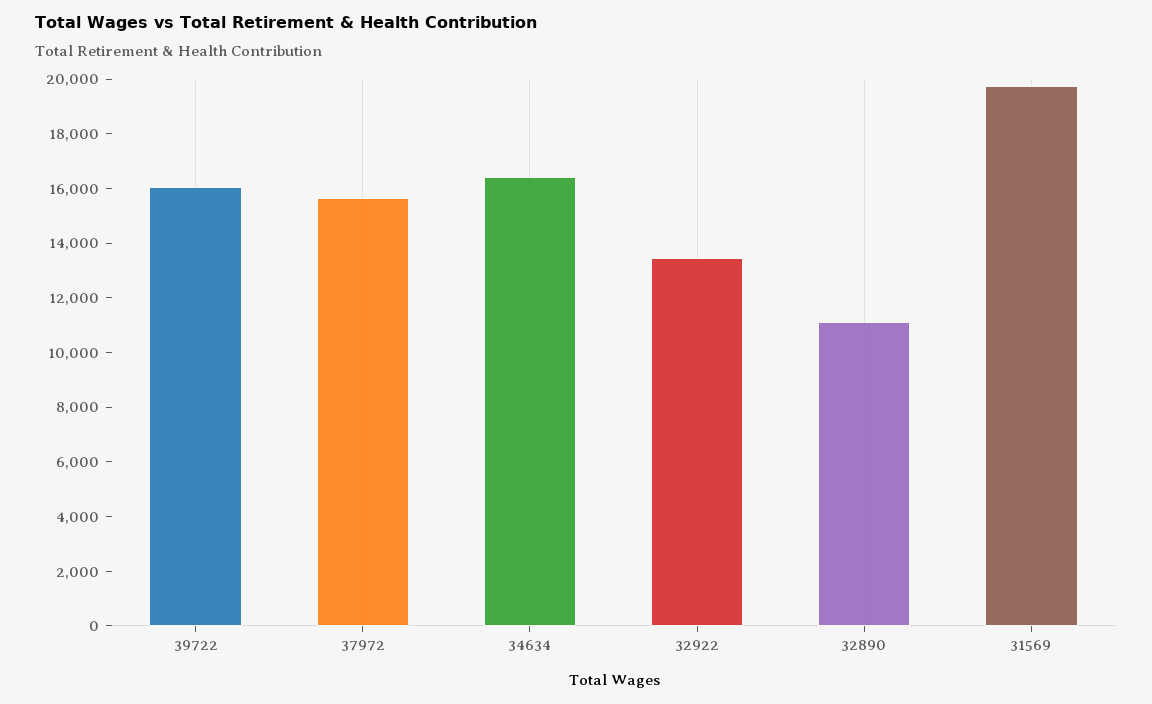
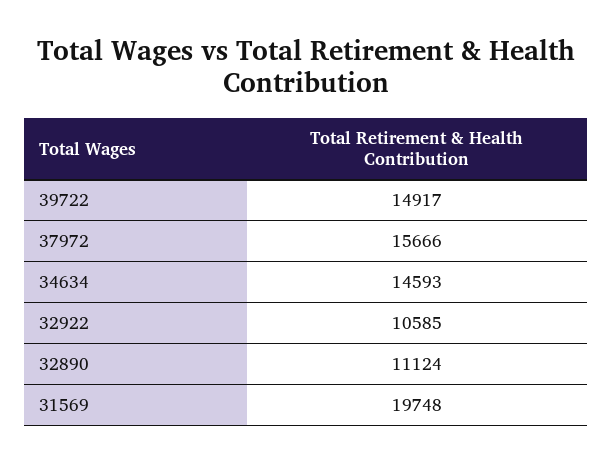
  {
-   "39722": 16000,
+   "39722": 14917,
    "37972": 15666,
-   "34634": 16500,
+   "34634": 14593,
-   "32922": 13500,
+   "32922": 10585,
    "32890": 11124,
    "31569": 19748
  }

